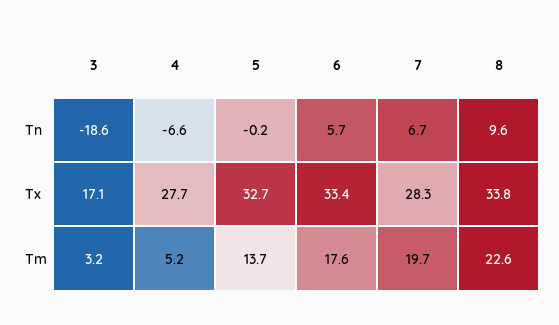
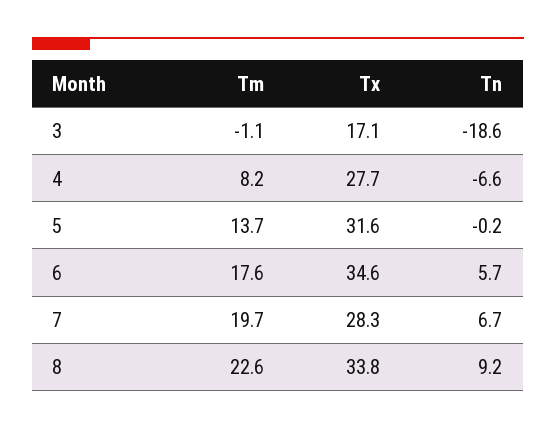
  {
    "3": {
      "Tn": -18.6,
      "Tx": 17.1,
-     "Tm": 3.2
+     "Tm": -1.1
    },
    "4": {
      "Tn": -6.6,
      "Tx": 27.7,
-     "Tm": 5.2
+     "Tm": 8.2
    },
    "5": {
      "Tn": -0.2,
-     "Tx": 32.7,
+     "Tx": 31.6,
      "Tm": 13.7
    },
    "6": {
      "Tn": 5.7,
-     "Tx": 33.4,
+     "Tx": 34.6,
      "Tm": 17.6
    },
    "7": {
      "Tn": 6.7,
      "Tx": 28.3,
      "Tm": 19.7
    },
    "8": {
-     "Tn": 9.6,
+     "Tn": 9.2,
      "Tx": 33.8,
      "Tm": 22.6
    }
  }

